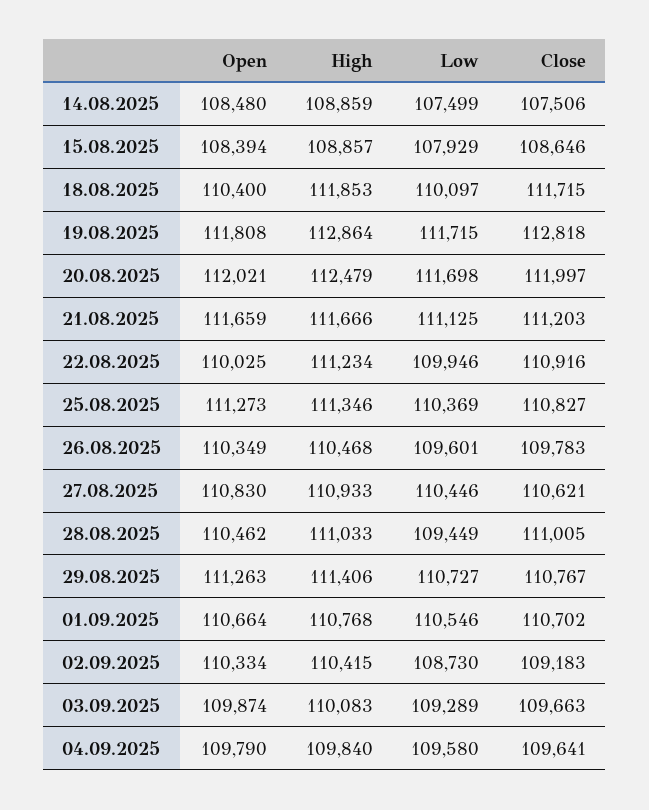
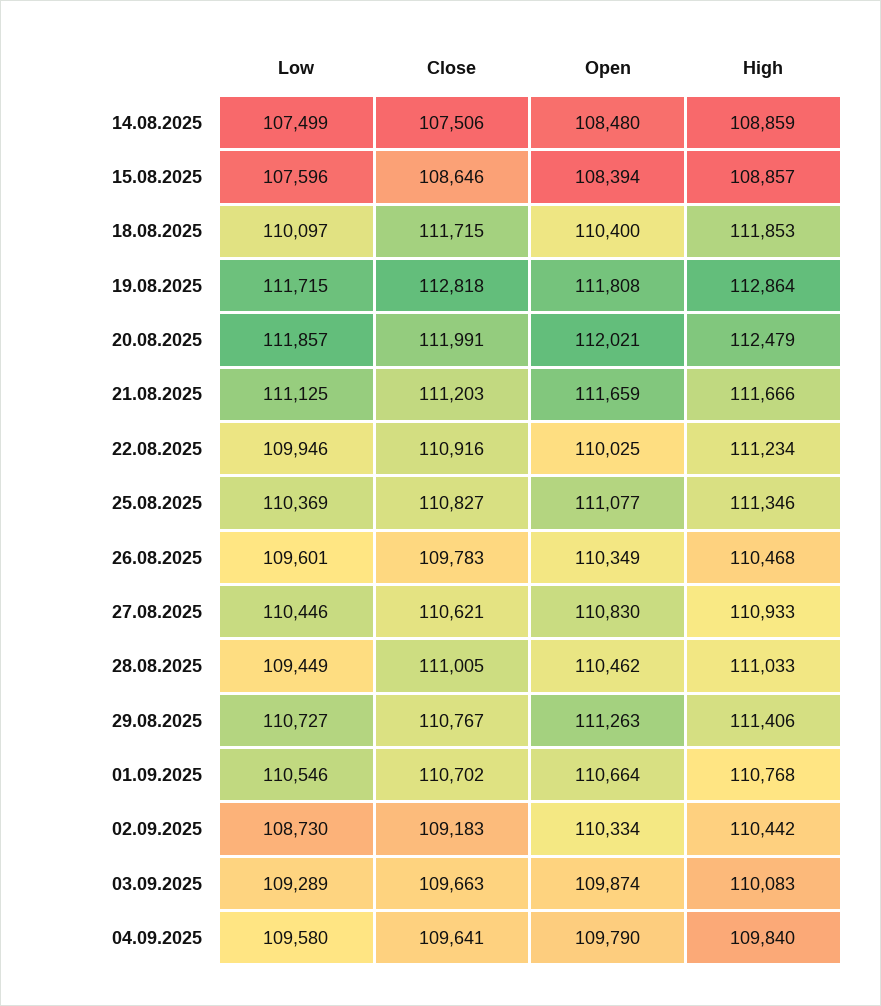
  {
    "Open": {
      "14.08.2025": 108480,
      "15.08.2025": 108394,
      "18.08.2025": 110400,
      "19.08.2025": 111808,
      "20.08.2025": 112021,
      "21.08.2025": 111659,
      "22.08.2025": 110025,
-     "25.08.2025": 111273,
+     "25.08.2025": 111077,
      "26.08.2025": 110349,
      "27.08.2025": 110830,
      "28.08.2025": 110462,
      "29.08.2025": 111263,
      "01.09.2025": 110664,
      "02.09.2025": 110334,
      "03.09.2025": 109874,
      "04.09.2025": 109790
    },
    "High": {
      "14.08.2025": 108859,
      "15.08.2025": 108857,
      "18.08.2025": 111853,
      "19.08.2025": 112864,
      "20.08.2025": 112479,
      "21.08.2025": 111666,
      "22.08.2025": 111234,
      "25.08.2025": 111346,
      "26.08.2025": 110468,
      "27.08.2025": 110933,
      "28.08.2025": 111033,
      "29.08.2025": 111406,
      "01.09.2025": 110768,
-     "02.09.2025": 110415,
+     "02.09.2025": 110442,
      "03.09.2025": 110083,
      "04.09.2025": 109840
    },
    "Low": {
      "14.08.2025": 107499,
-     "15.08.2025": 107929,
+     "15.08.2025": 107596,
      "18.08.2025": 110097,
      "19.08.2025": 111715,
-     "20.08.2025": 111698,
+     "20.08.2025": 111857,
      "21.08.2025": 111125,
      "22.08.2025": 109946,
      "25.08.2025": 110369,
      "26.08.2025": 109601,
      "27.08.2025": 110446,
      "28.08.2025": 109449,
      "29.08.2025": 110727,
      "01.09.2025": 110546,
      "02.09.2025": 108730,
      "03.09.2025": 109289,
      "04.09.2025": 109580
    },
    "Close": {
      "14.08.2025": 107506,
      "15.08.2025": 108646,
      "18.08.2025": 111715,
      "19.08.2025": 112818,
-     "20.08.2025": 111997,
+     "20.08.2025": 111991,
      "21.08.2025": 111203,
      "22.08.2025": 110916,
      "25.08.2025": 110827,
      "26.08.2025": 109783,
      "27.08.2025": 110621,
      "28.08.2025": 111005,
      "29.08.2025": 110767,
      "01.09.2025": 110702,
      "02.09.2025": 109183,
      "03.09.2025": 109663,
      "04.09.2025": 109641
    }
  }

